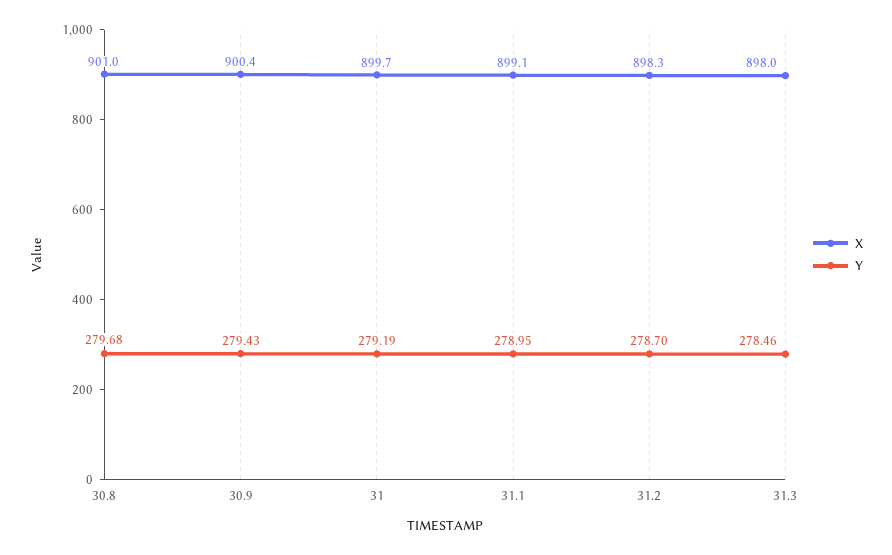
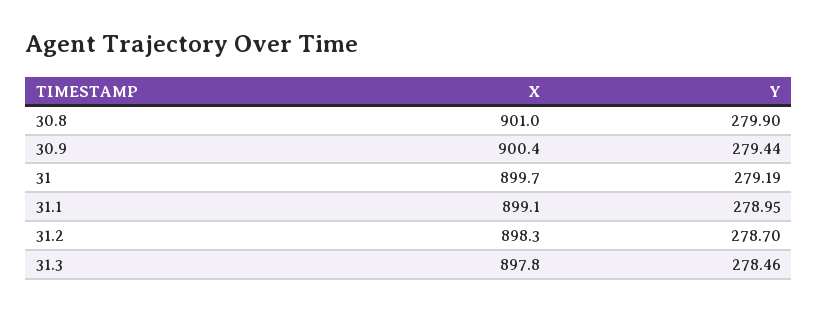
  {
    "X": {
      "30.8": 901,
      "30.9": 900.4,
      "31": 899.7,
      "31.1": 899.1,
      "31.2": 898.3,
-     "31.3": 898
+     "31.3": 897.8
    },
    "Y": {
-     "30.8": 279.68,
+     "30.8": 279.9,
-     "30.9": 279.43,
+     "30.9": 279.44,
      "31": 279.19,
      "31.1": 278.95,
      "31.2": 278.7,
      "31.3": 278.46
    }
  }

